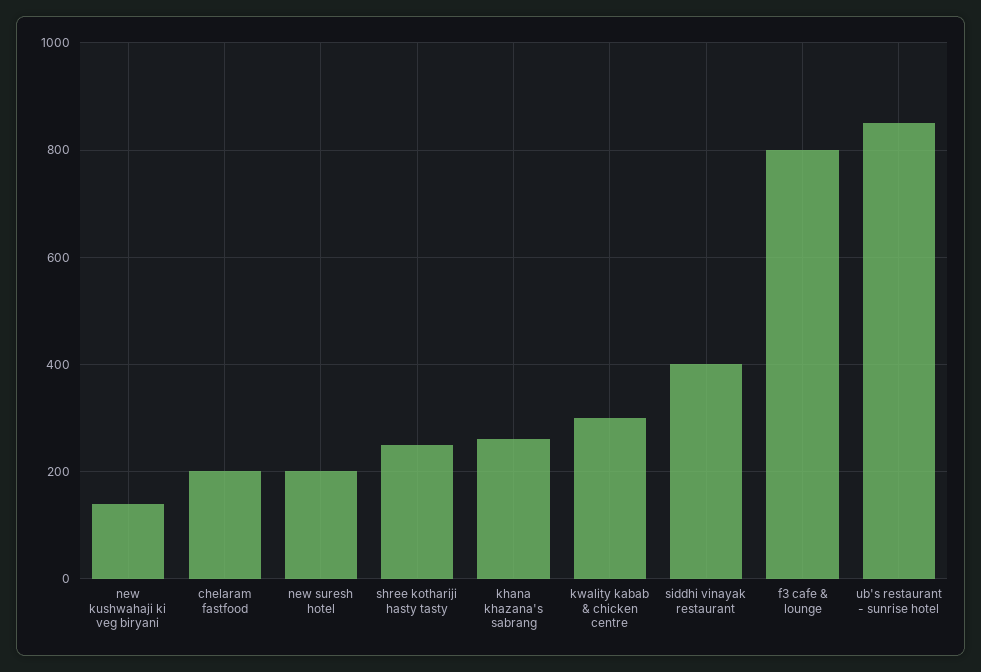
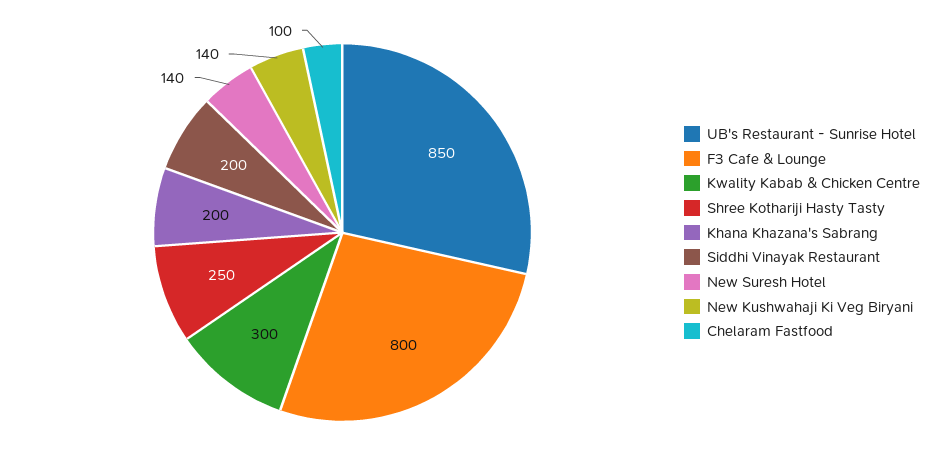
  {
    "new kushwahaji ki veg biryani": 140,
-   "chelaram fastfood": 200,
+   "chelaram fastfood": 100,
-   "new suresh hotel": 200,
+   "new suresh hotel": 140,
    "shree kothariji hasty tasty": 250,
-   "khana khazana's sabrang": 260,
+   "khana khazana's sabrang": 200,
    "kwality kabab & chicken centre": 300,
-   "siddhi vinayak restaurant": 400,
+   "siddhi vinayak restaurant": 200,
    "f3 cafe & lounge": 800,
    "ub's restaurant - sunrise hotel": 850
  }

